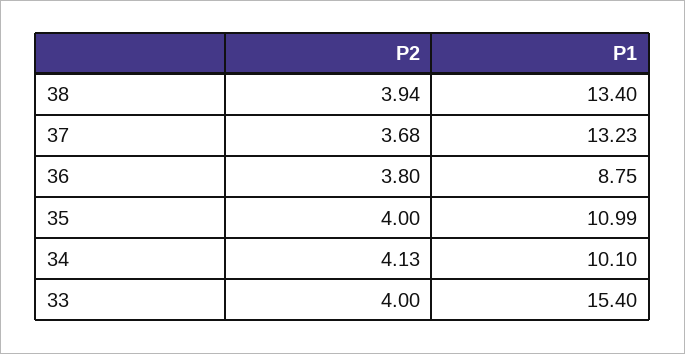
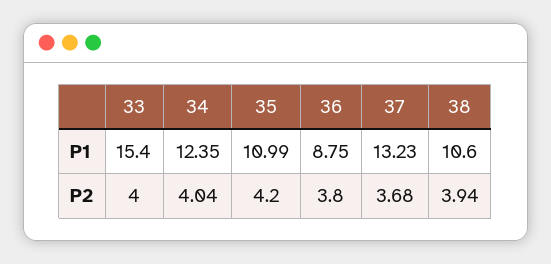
  {
    "P2": {
      "38": 3.94,
      "37": 3.68,
      "36": 3.8,
-     "35": 4,
+     "35": 4.2,
-     "34": 4.13,
+     "34": 4.04,
      "33": 4
    },
    "P1": {
-     "38": 13.4,
+     "38": 10.6,
      "37": 13.23,
      "36": 8.75,
      "35": 10.99,
-     "34": 10.1,
+     "34": 12.35,
      "33": 15.4
    }
  }

